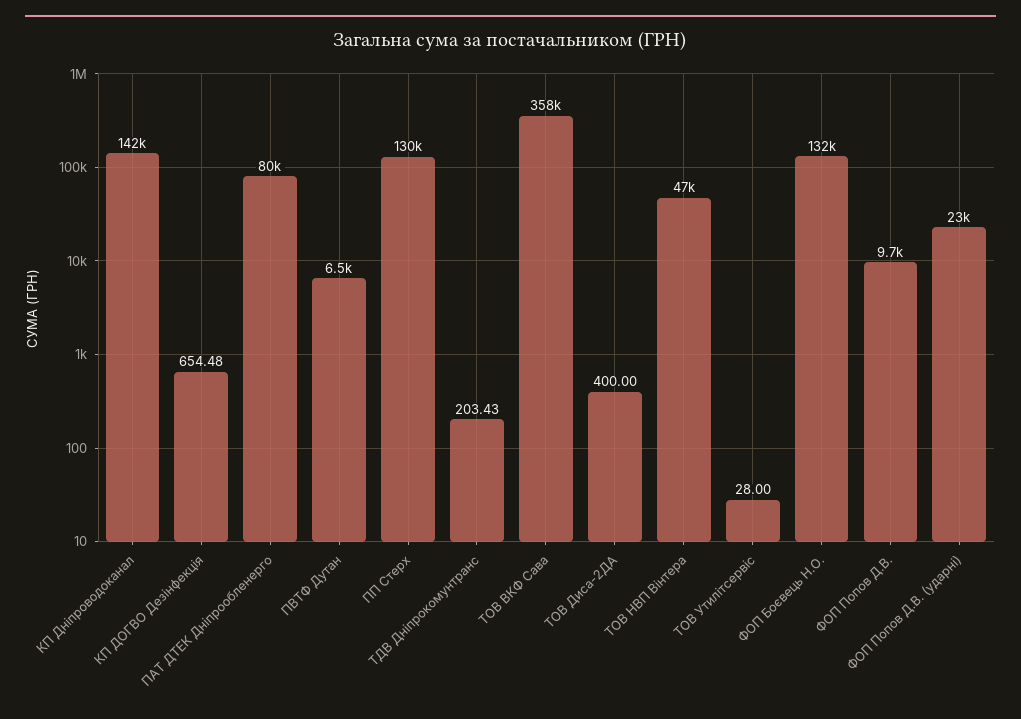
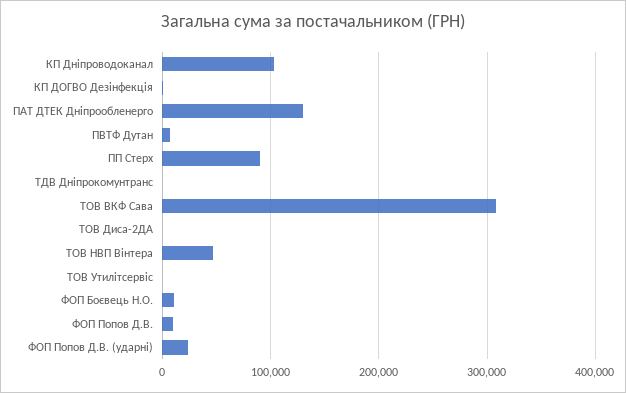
  {
-   "КП Дніпроводоканал": 142000,
+   "КП Дніпроводоканал": 100000,
    "КП ДОГВО Дезінфекція": 654.48,
-   "ПАТ ДТЕК Дніпрообленерго": 80000,
+   "ПАТ ДТЕК Дніпрообленерго": 130000,
    "ПВТФ Дутан": 6500,
-   "ПП Стерх": 130000,
+   "ПП Стерх": 90000,
    "ТДВ Дніпрокомунтранс": 203.43,
-   "ТОВ ВКФ Сава": 358000,
+   "ТОВ ВКФ Сава": 310000,
    "ТОВ Диса-2ДА": 400,
    "ТОВ НВП Вінтера": 47000,
    "ТОВ Утилітсервіс": 28,
-   "ФОП Боєвець Н.О.": 132000,
+   "ФОП Боєвець Н.О.": 10000,
    "ФОП Попов Д.В.": 9700,
    "ФОП Попов Д.В. (ударні)": 23000
  }

